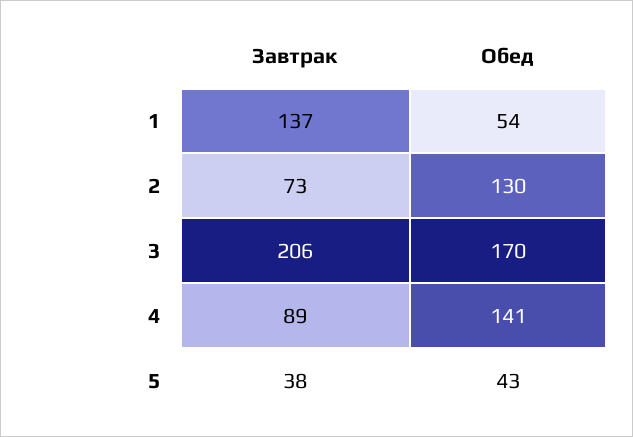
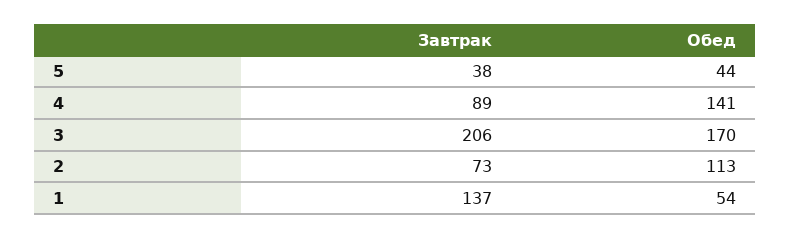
  {
    "Завтрак": {
      "1": 137,
      "2": 73,
      "3": 206,
      "4": 89,
      "5": 38
    },
    "Обед": {
      "1": 54,
-     "2": 130,
+     "2": 113,
      "3": 170,
      "4": 141,
-     "5": 43
+     "5": 44
    }
  }

